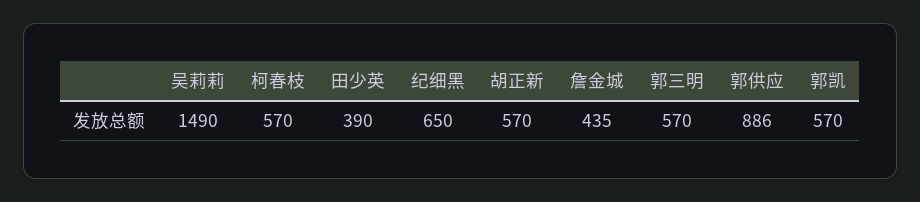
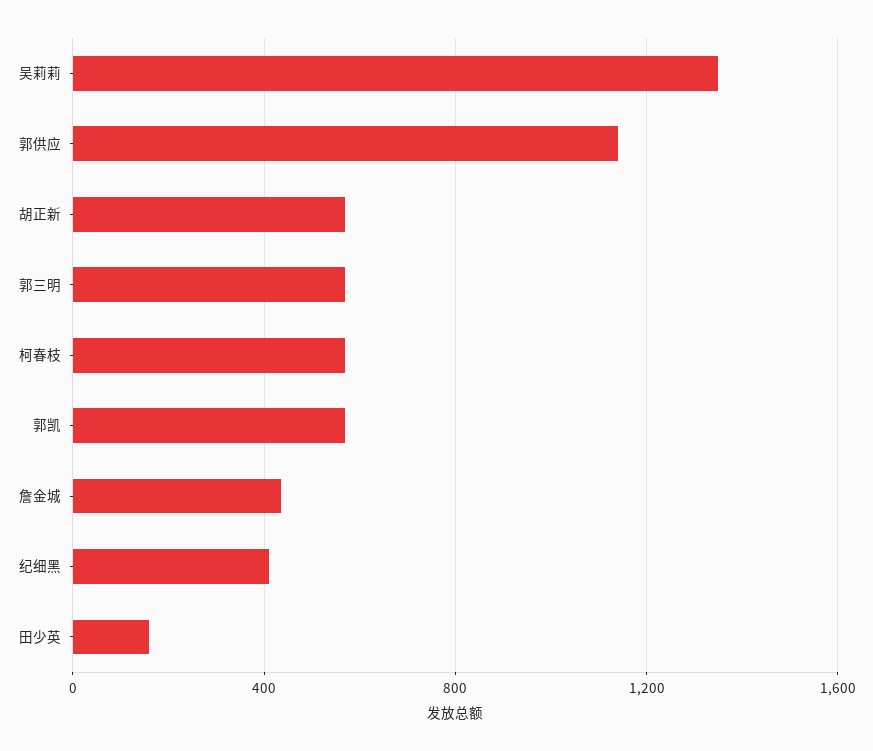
  {
-   "吴莉莉": 1490,
+   "吴莉莉": 1350,
    "柯春枝": 570,
-   "田少英": 390,
+   "田少英": 150,
-   "纪细黑": 650,
+   "纪细黑": 400,
    "胡正新": 570,
    "詹金城": 435,
    "郭三明": 570,
-   "郭供应": 886,
+   "郭供应": 1150,
    "郭凯": 570
  }

